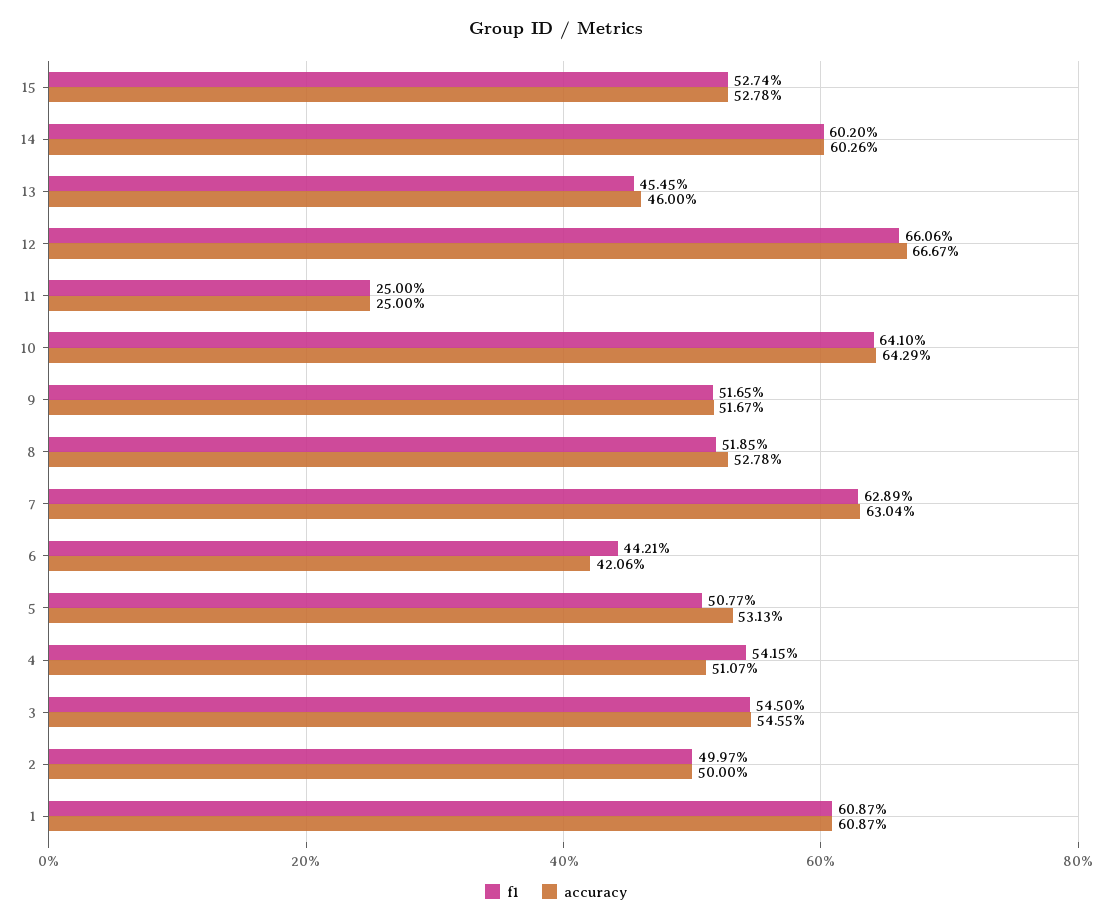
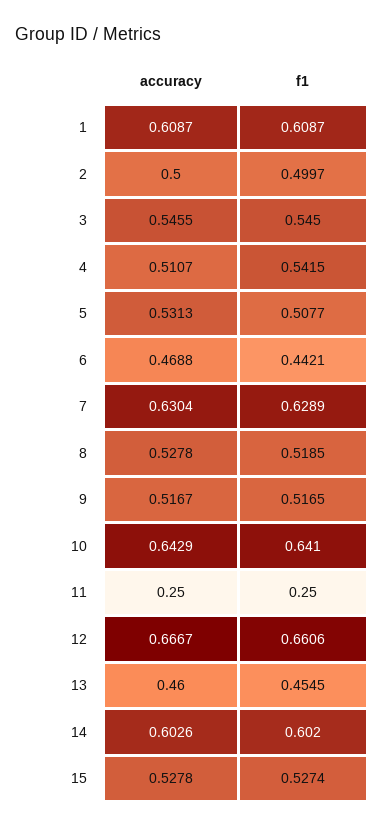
  {
    "f1": {
      "15": 0.5274,
      "14": 0.602,
      "13": 0.4545,
      "12": 0.6606,
      "11": 0.25,
      "10": 0.641,
      "9": 0.5165,
      "8": 0.5185,
      "7": 0.6289,
      "6": 0.4421,
      "5": 0.5077,
      "4": 0.5415,
      "3": 0.545,
      "2": 0.4997,
      "1": 0.6087
    },
    "accuracy": {
      "15": 0.5278,
      "14": 0.6026,
      "13": 0.46,
      "12": 0.6667,
      "11": 0.25,
      "10": 0.6429,
      "9": 0.5167,
      "8": 0.5278,
      "7": 0.6304,
-     "6": 0.4206,
+     "6": 0.4688,
      "5": 0.5313,
      "4": 0.5107,
      "3": 0.5455,
      "2": 0.5,
      "1": 0.6087
    }
  }

